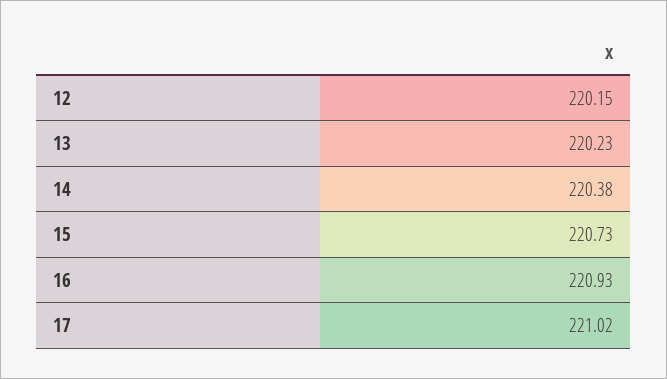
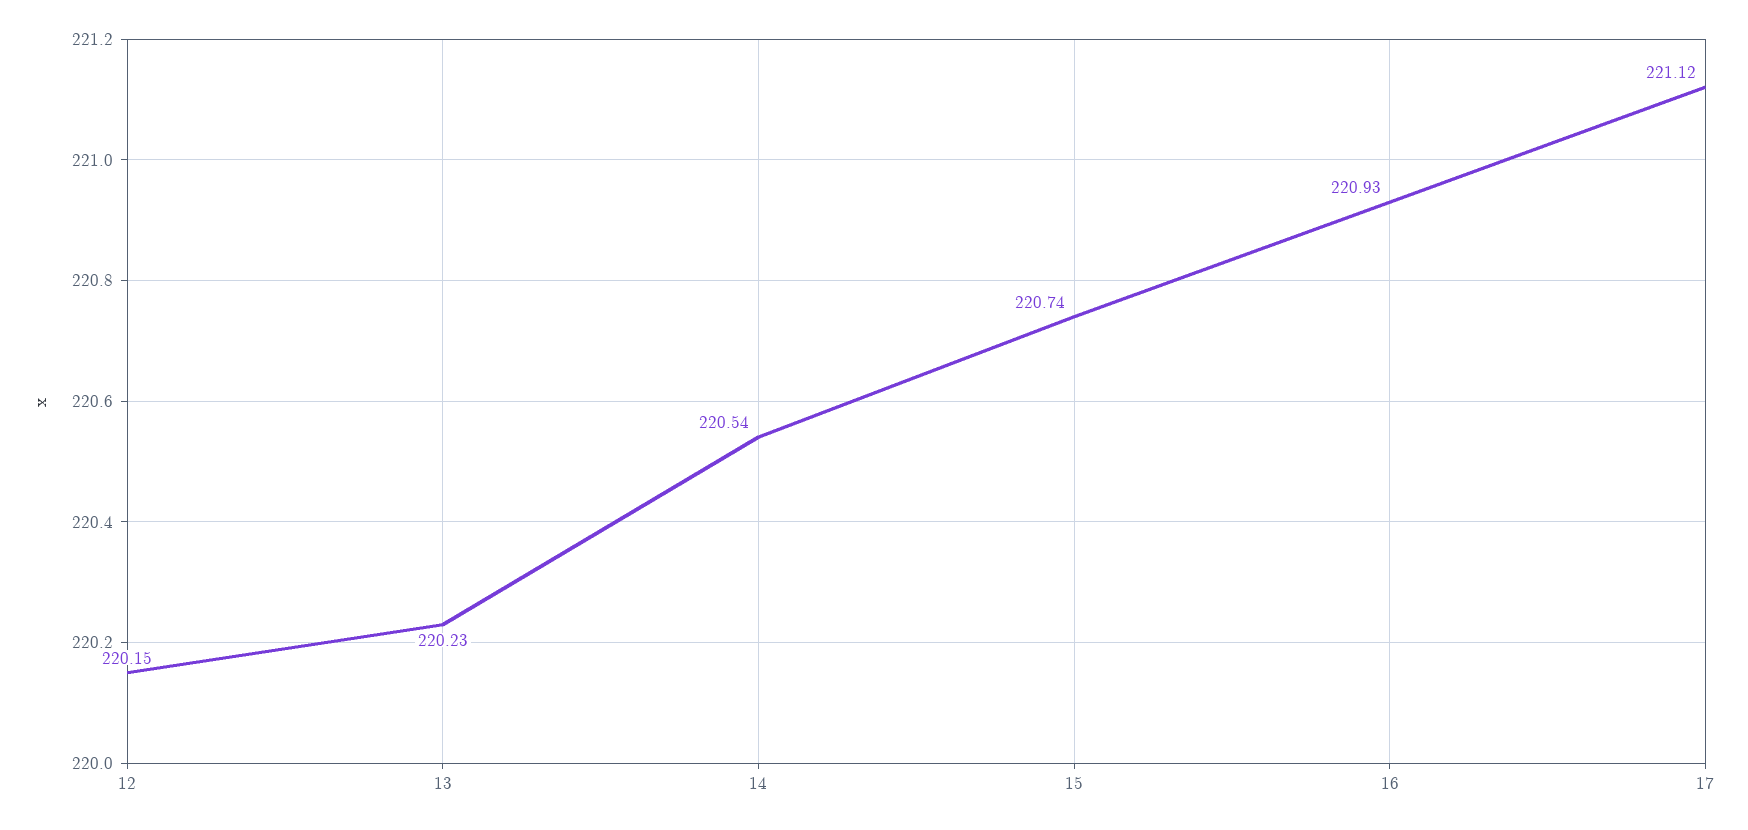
  {
    "12": 220.15,
    "13": 220.23,
-   "14": 220.38,
+   "14": 220.54,
-   "15": 220.73,
+   "15": 220.74,
    "16": 220.93,
-   "17": 221.02
+   "17": 221.12
  }

